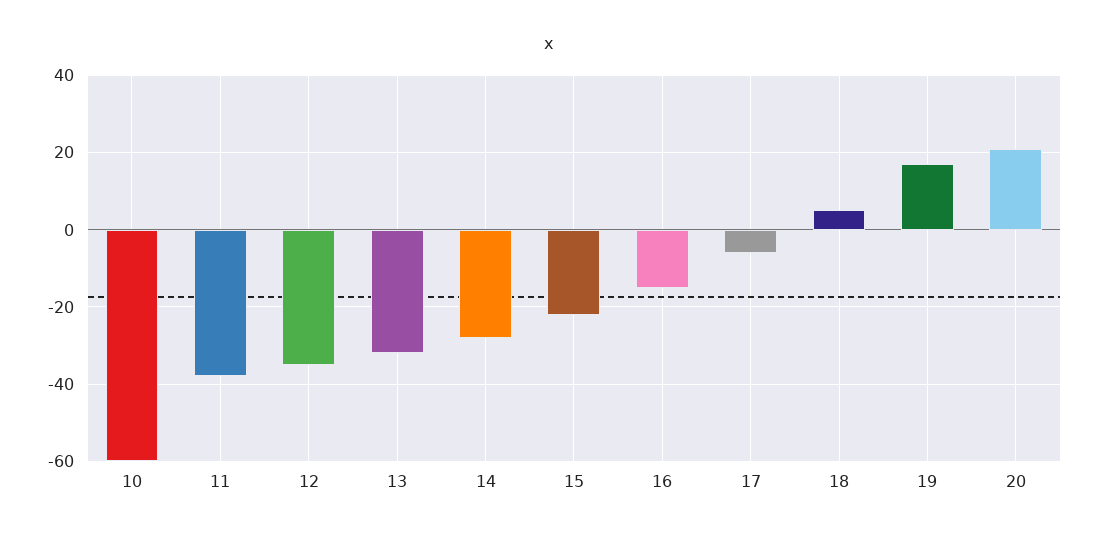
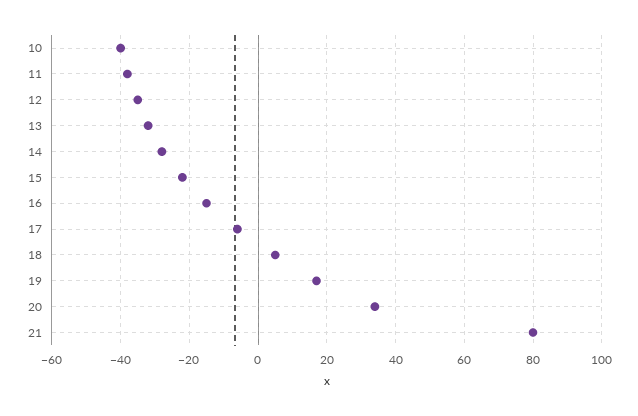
  {
-   "10": -60,
+   "10": -40,
    "11": -40,
    "12": -35,
    "13": -30,
    "14": -30,
    "15": -20,
    "16": -15,
    "17": -5,
    "18": 5,
    "19": 15,
-   "20": 20
+   "20": 35,
+   "21": 80
  }

